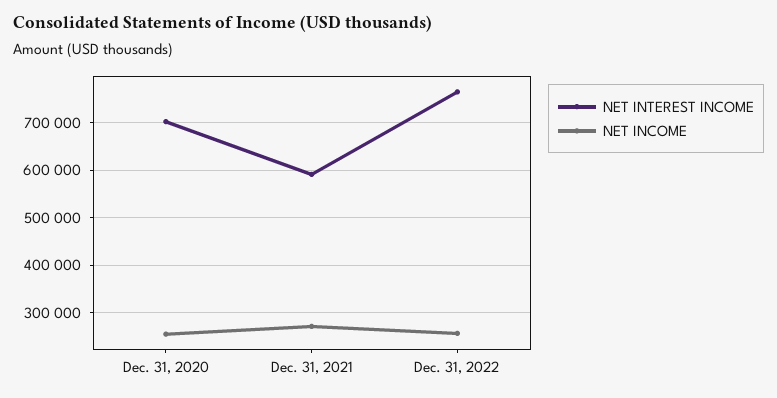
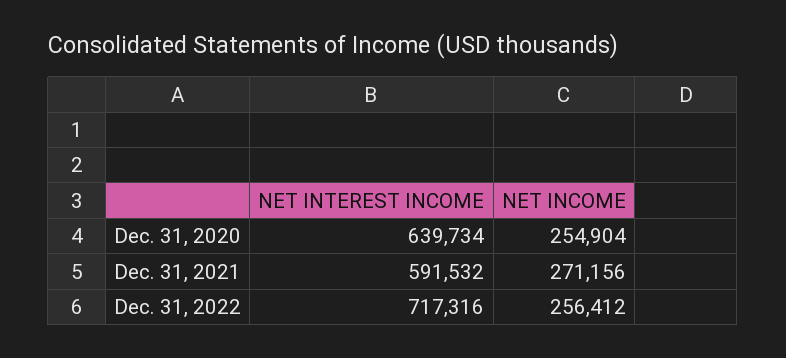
  {
    "NET INTEREST INCOME": {
-     "Dec. 31, 2020": 700000,
+     "Dec. 31, 2020": 639734,
      "Dec. 31, 2021": 591532,
-     "Dec. 31, 2022": 760000
+     "Dec. 31, 2022": 717316
    },
    "NET INCOME": {
      "Dec. 31, 2020": 254904,
      "Dec. 31, 2021": 271156,
      "Dec. 31, 2022": 256412
    }
  }

